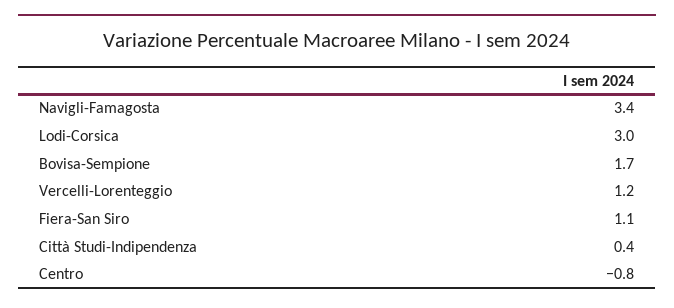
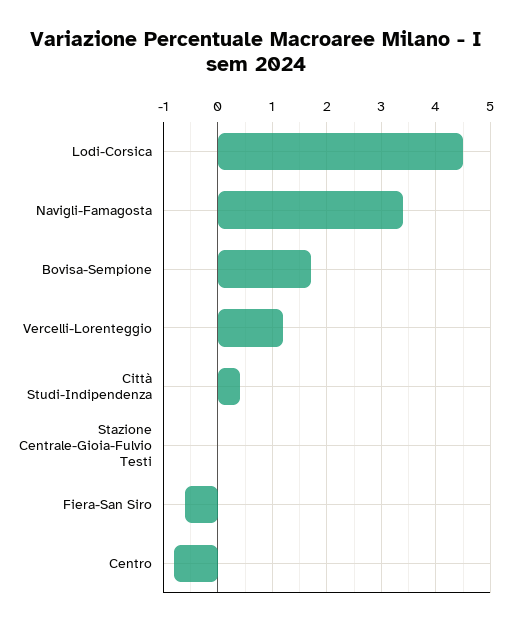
  {
    "Navigli-Famagosta": 3.4,
-   "Lodi-Corsica": 3,
+   "Lodi-Corsica": 4.5,
    "Bovisa-Sempione": 1.7,
    "Vercelli-Lorenteggio": 1.2,
-   "Fiera-San Siro": 1.1,
+   "Fiera-San Siro": -0.5,
    "Città Studi-Indipendenza": 0.4,
-   "Centro": -0.8
+   "Centro": -0.8,
+   "Stazione Centrale-Gioia-Fulvio Testi": 0
  }

